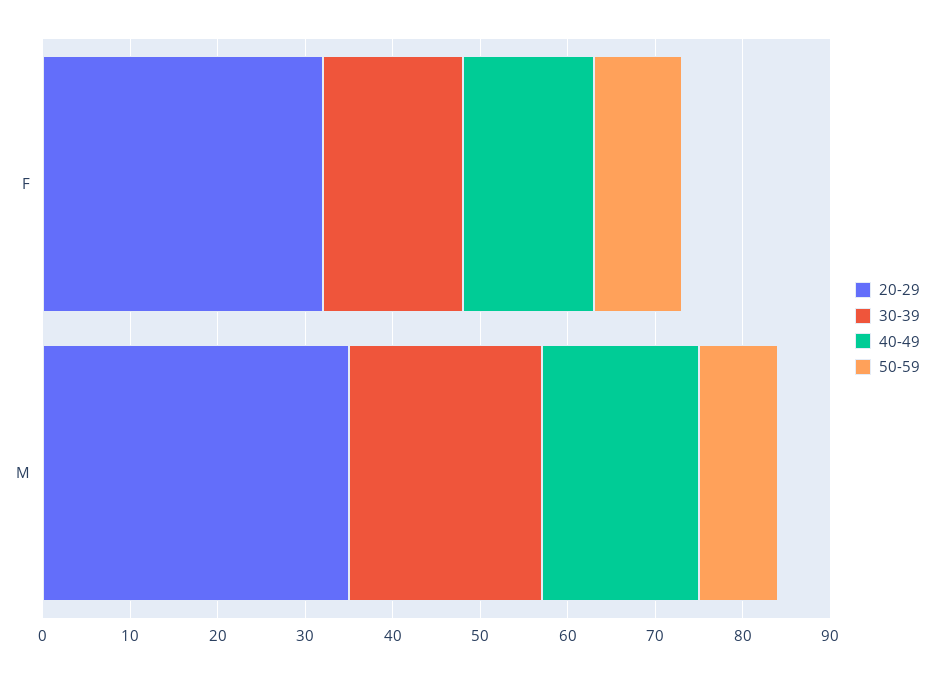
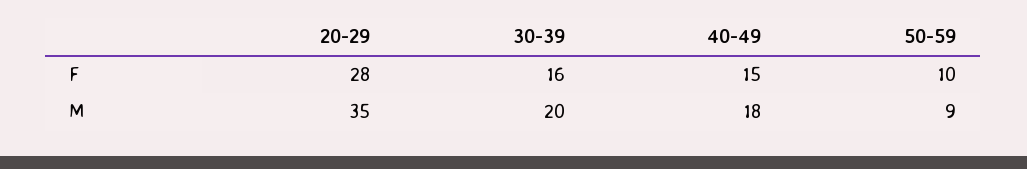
  {
    "20-29": {
-     "F": 32,
+     "F": 28,
      "M": 35
    },
    "30-39": {
      "F": 16,
-     "M": 22
+     "M": 20
    },
    "40-49": {
      "F": 15,
      "M": 18
    },
    "50-59": {
      "F": 10,
      "M": 9
    }
  }

